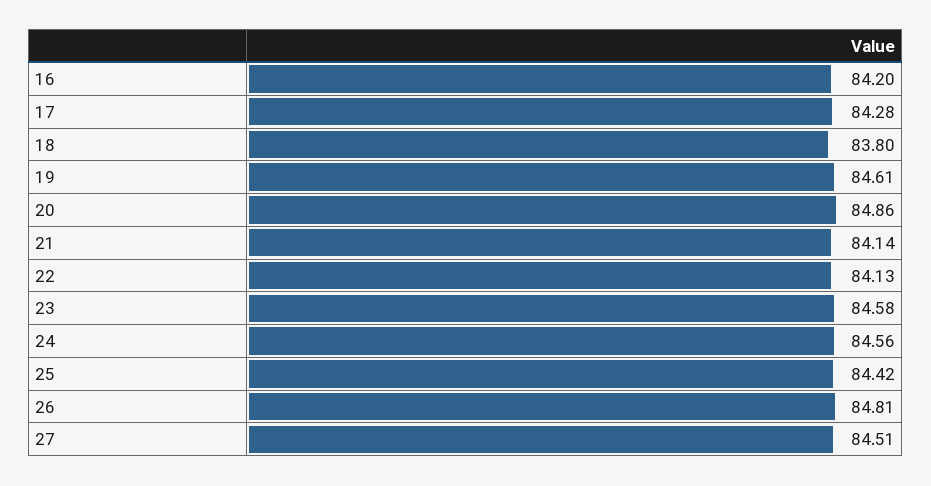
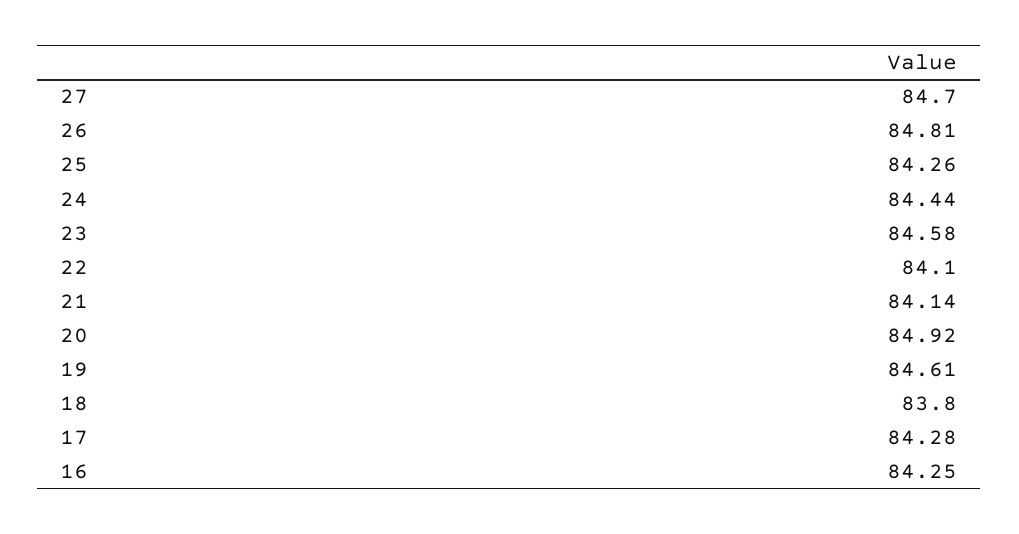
  {
-   "16": 84.2,
+   "16": 84.25,
    "17": 84.28,
    "18": 83.8,
    "19": 84.61,
-   "20": 84.86,
+   "20": 84.92,
    "21": 84.14,
-   "22": 84.13,
+   "22": 84.1,
    "23": 84.58,
-   "24": 84.56,
+   "24": 84.44,
-   "25": 84.42,
+   "25": 84.26,
    "26": 84.81,
-   "27": 84.51
+   "27": 84.7
  }

